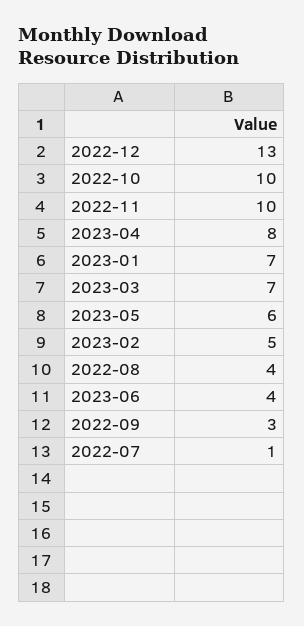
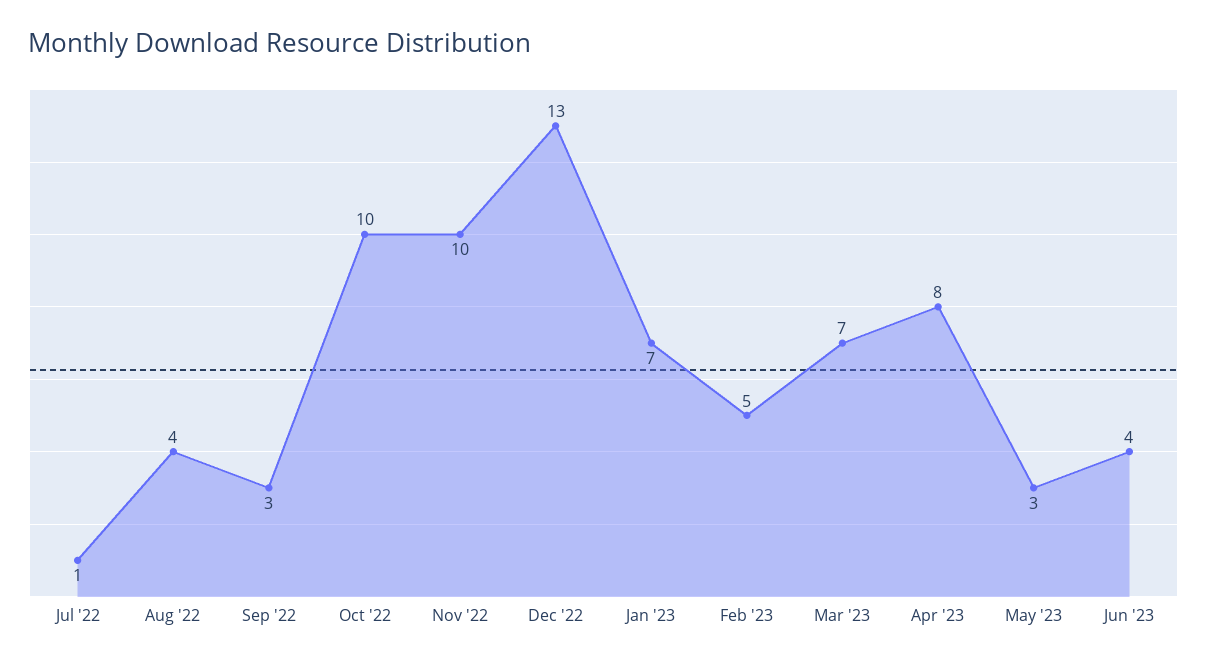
  {
    "2022-12": 13,
    "2022-10": 10,
    "2022-11": 10,
    "2023-04": 8,
    "2023-01": 7,
    "2023-03": 7,
-   "2023-05": 6,
+   "2023-05": 3,
    "2023-02": 5,
    "2022-08": 4,
    "2023-06": 4,
    "2022-09": 3,
    "2022-07": 1
  }

